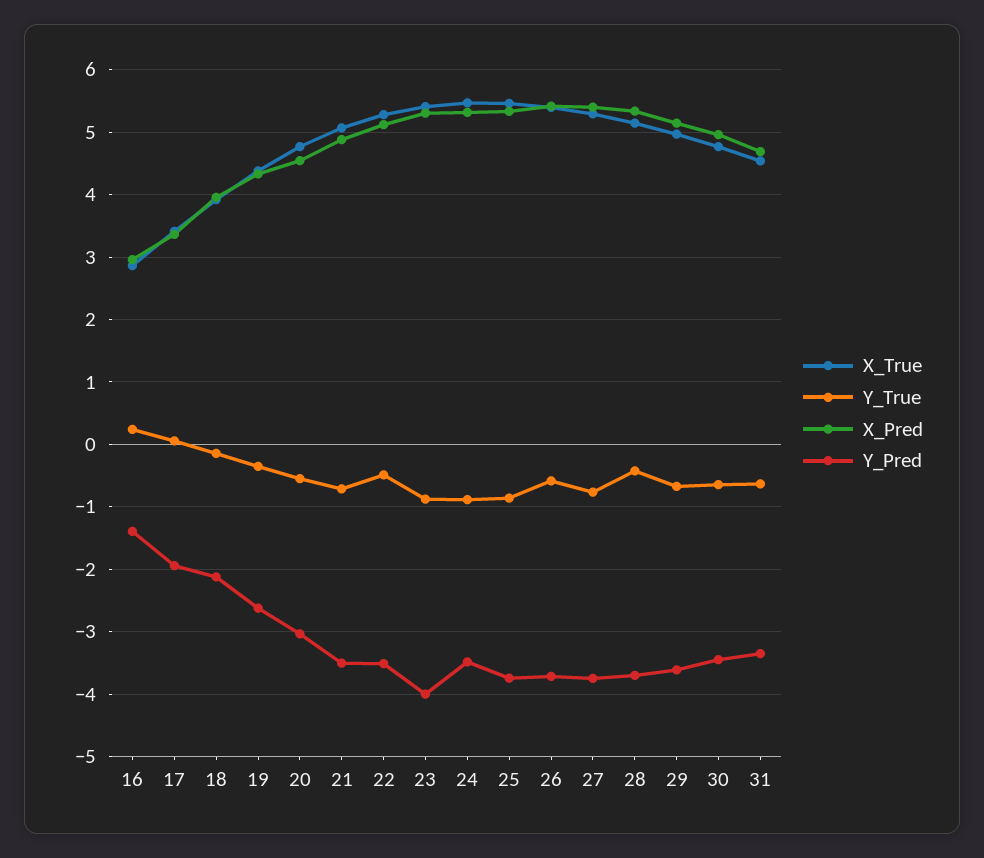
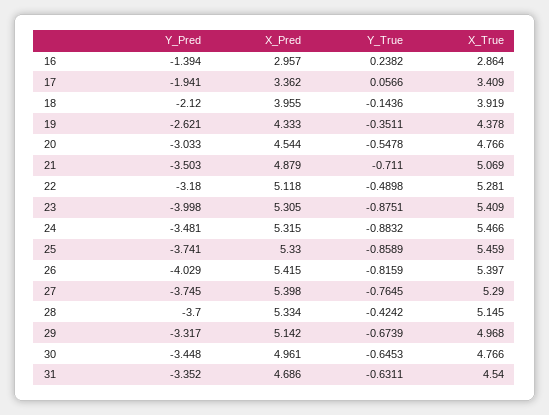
  {
    "X_True": {
      "16": 2.864,
      "17": 3.409,
      "18": 3.919,
      "19": 4.378,
      "20": 4.766,
      "21": 5.069,
      "22": 5.281,
      "23": 5.409,
      "24": 5.466,
      "25": 5.459,
      "26": 5.397,
      "27": 5.29,
      "28": 5.145,
      "29": 4.968,
      "30": 4.766,
      "31": 4.54
    },
    "Y_True": {
      "16": 0.2382,
      "17": 0.0566,
      "18": -0.1436,
      "19": -0.3511,
      "20": -0.5478,
      "21": -0.711,
      "22": -0.4898,
      "23": -0.8751,
      "24": -0.8832,
      "25": -0.8589,
-     "26": -0.6,
+     "26": -0.8159,
      "27": -0.7645,
      "28": -0.4242,
      "29": -0.6739,
      "30": -0.6453,
      "31": -0.6311
    },
    "X_Pred": {
      "16": 2.957,
      "17": 3.362,
      "18": 3.955,
      "19": 4.333,
      "20": 4.544,
      "21": 4.879,
      "22": 5.118,
      "23": 5.305,
      "24": 5.315,
      "25": 5.33,
      "26": 5.415,
      "27": 5.398,
      "28": 5.334,
      "29": 5.142,
      "30": 4.961,
      "31": 4.686
    },
    "Y_Pred": {
      "16": -1.394,
      "17": -1.941,
      "18": -2.12,
      "19": -2.621,
      "20": -3.033,
      "21": -3.503,
-     "22": -3.5,
+     "22": -3.18,
      "23": -3.998,
      "24": -3.481,
      "25": -3.741,
-     "26": -3.7,
+     "26": -4.029,
      "27": -3.745,
      "28": -3.7,
-     "29": -3.6,
+     "29": -3.317,
      "30": -3.448,
      "31": -3.352
    }
  }

